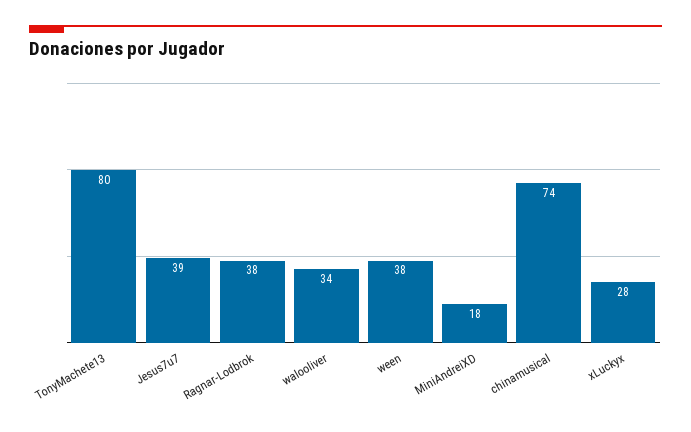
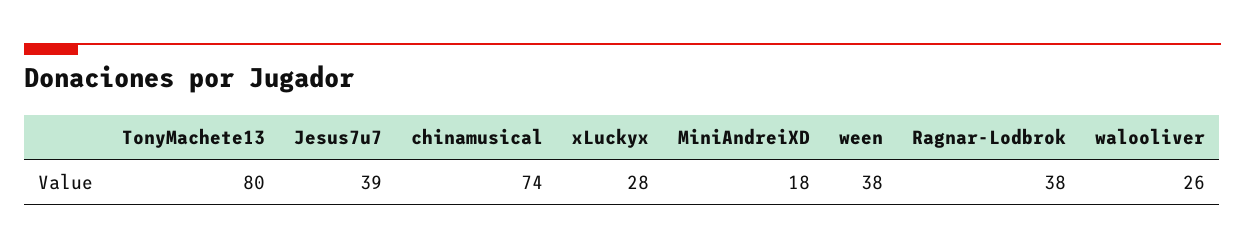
  {
    "TonyMachete13": 80,
    "Jesus7u7": 39,
    "Ragnar-Lodbrok": 38,
-   "walooliver": 34,
+   "walooliver": 26,
    "ween": 38,
    "MiniAndreiXD": 18,
    "chinamusical": 74,
    "xLuckyx": 28
  }

